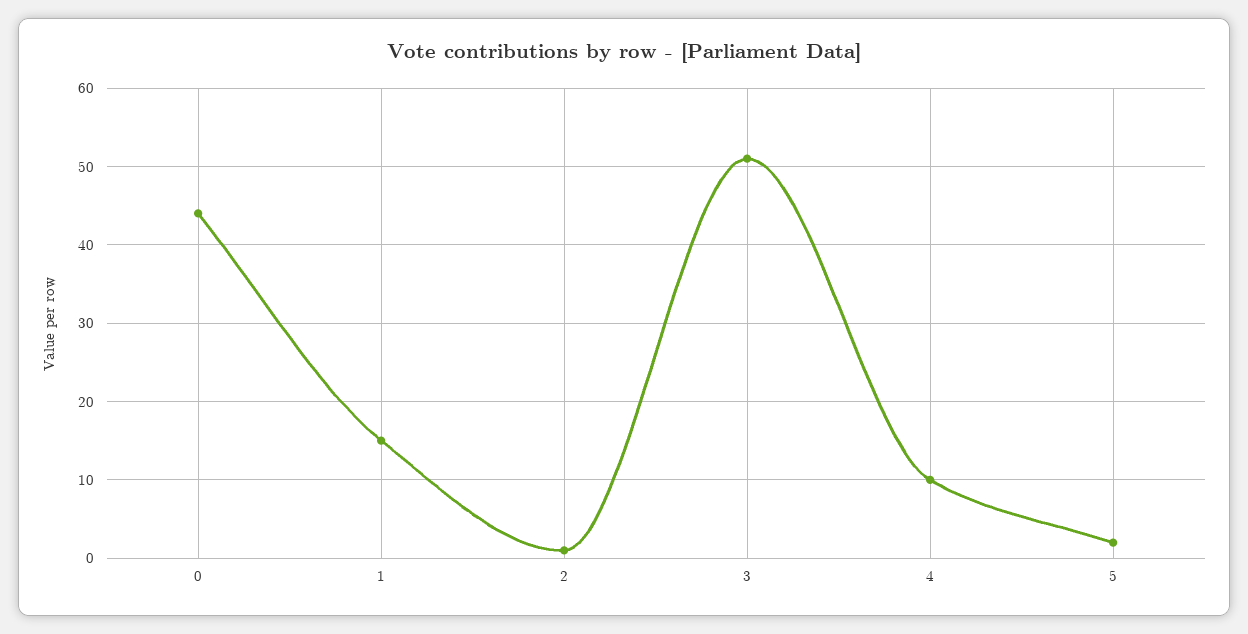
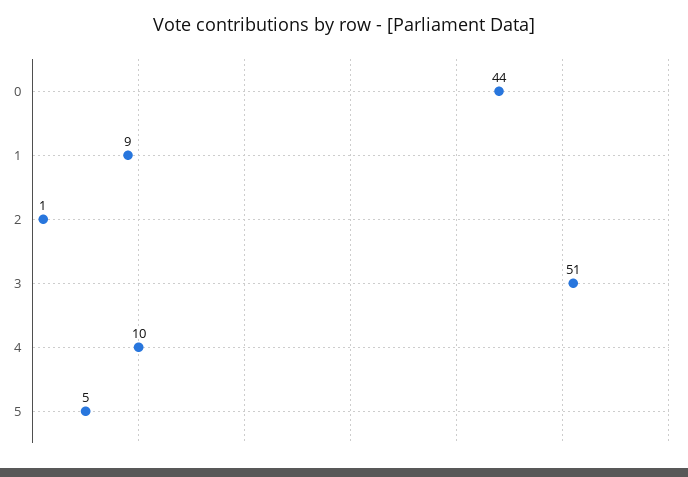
  {
    "0": 44,
-   "1": 15,
+   "1": 9,
    "2": 1,
    "3": 51,
    "4": 10,
-   "5": 2
+   "5": 5
  }

